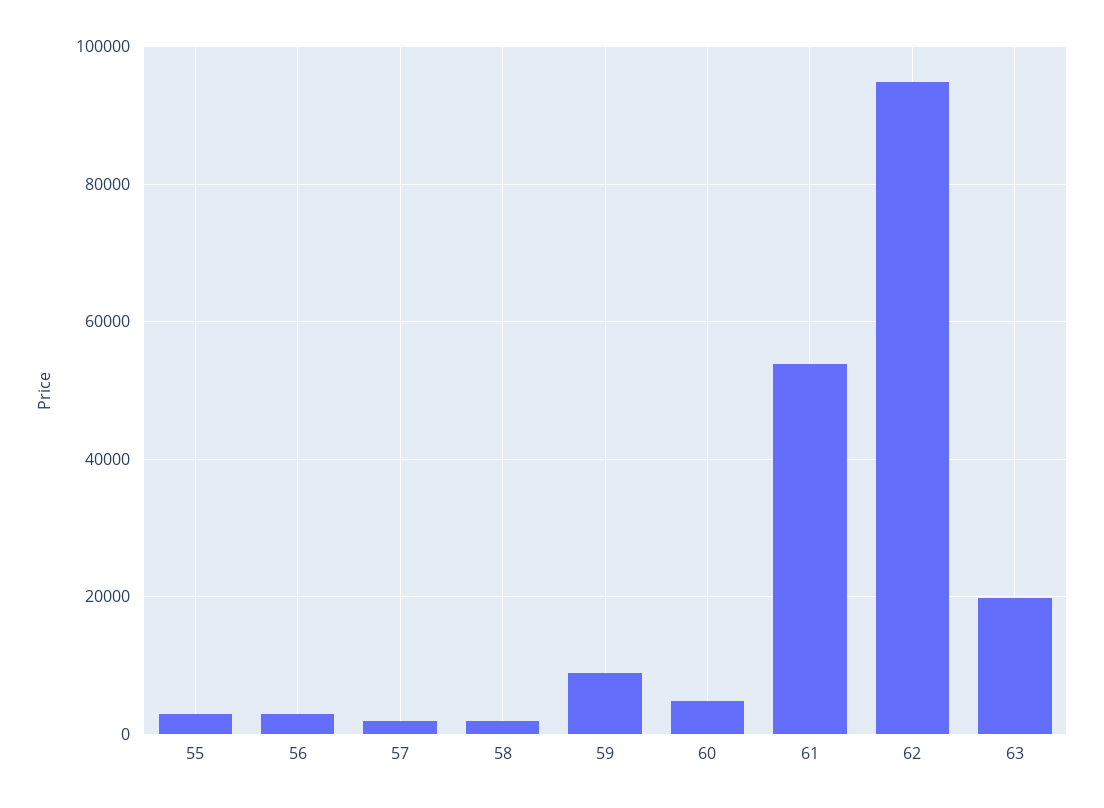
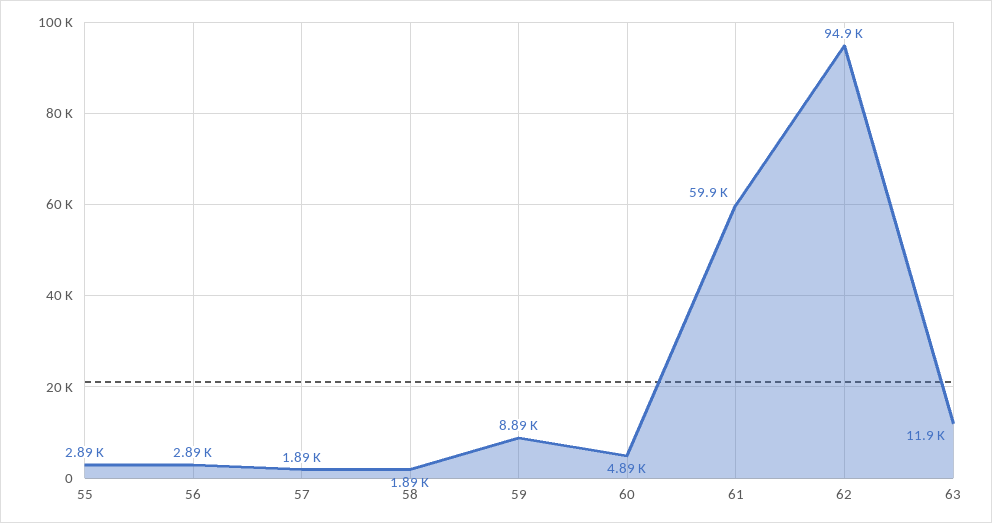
  {
    "55": 2890,
    "56": 2890,
    "57": 1890,
    "58": 1890,
    "59": 8890,
    "60": 4890,
-   "61": 54000,
+   "61": 59900,
    "62": 94900,
-   "63": 20000
+   "63": 11900
  }

